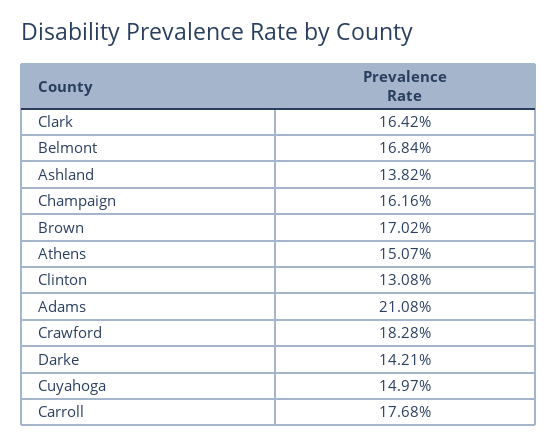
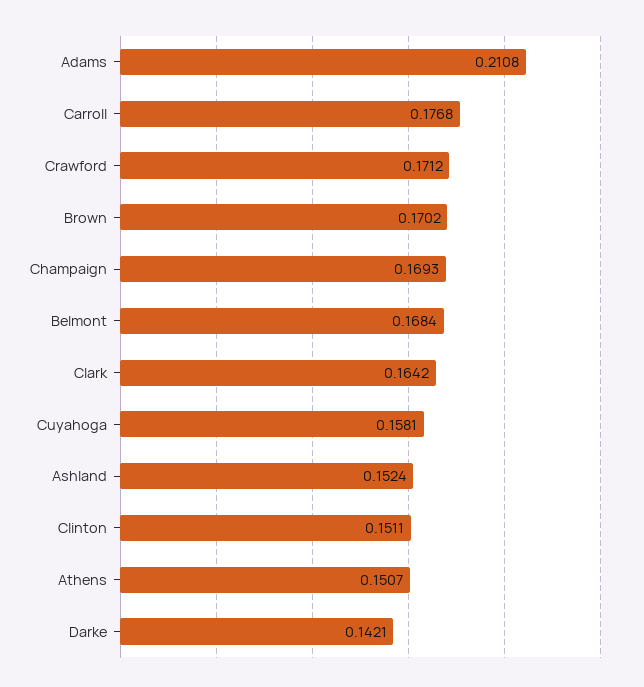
  {
    "Clark": 0.1642,
    "Belmont": 0.1684,
-   "Ashland": 0.1382,
+   "Ashland": 0.1524,
-   "Champaign": 0.1616,
+   "Champaign": 0.1693,
    "Brown": 0.1702,
    "Athens": 0.1507,
-   "Clinton": 0.1308,
+   "Clinton": 0.1511,
    "Adams": 0.2108,
-   "Crawford": 0.1828,
+   "Crawford": 0.1712,
    "Darke": 0.1421,
-   "Cuyahoga": 0.1497,
+   "Cuyahoga": 0.1581,
    "Carroll": 0.1768
  }

